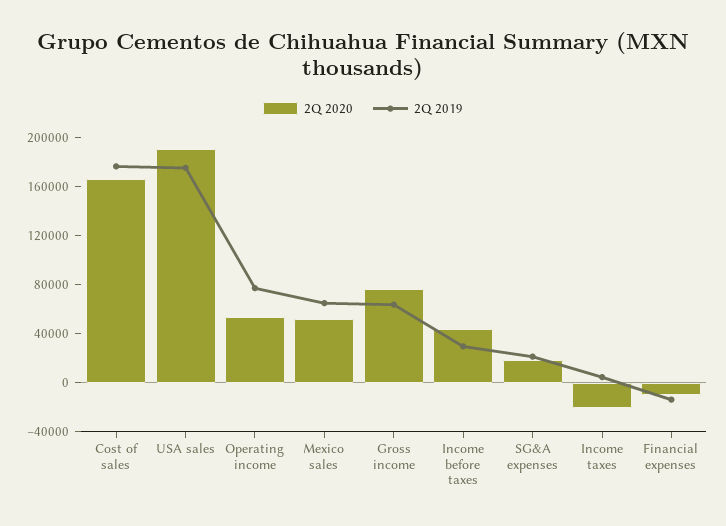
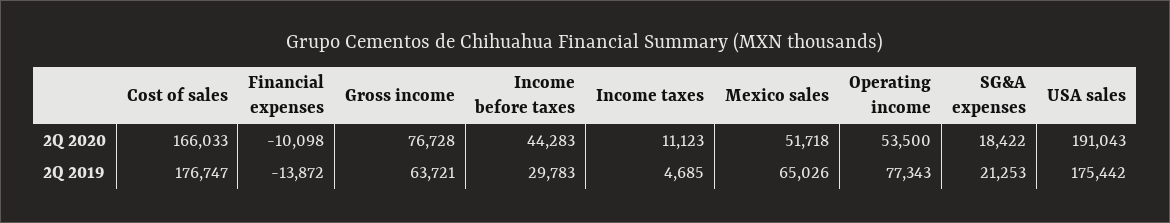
  {
    "2Q 2020": {
      "Cost of sales": 166033,
      "USA sales": 191043,
      "Operating income": 53500,
      "Mexico sales": 51718,
      "Gross income": 76728,
      "Income before taxes": 44283,
      "SG&A expenses": 18422,
-     "Income taxes": -20000,
+     "Income taxes": 11123,
      "Financial expenses": -10098
    },
    "2Q 2019": {
      "Cost of sales": 176747,
      "USA sales": 175442,
      "Operating income": 77343,
      "Mexico sales": 65026,
      "Gross income": 63721,
      "Income before taxes": 29783,
      "SG&A expenses": 21253,
      "Income taxes": 4685,
      "Financial expenses": -13872
    }
  }

